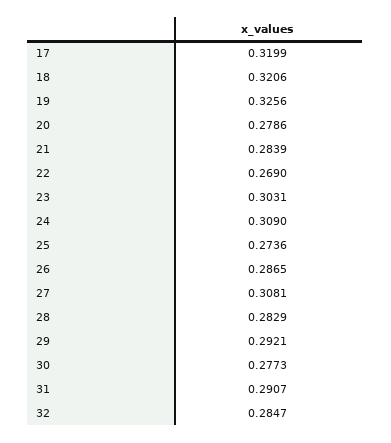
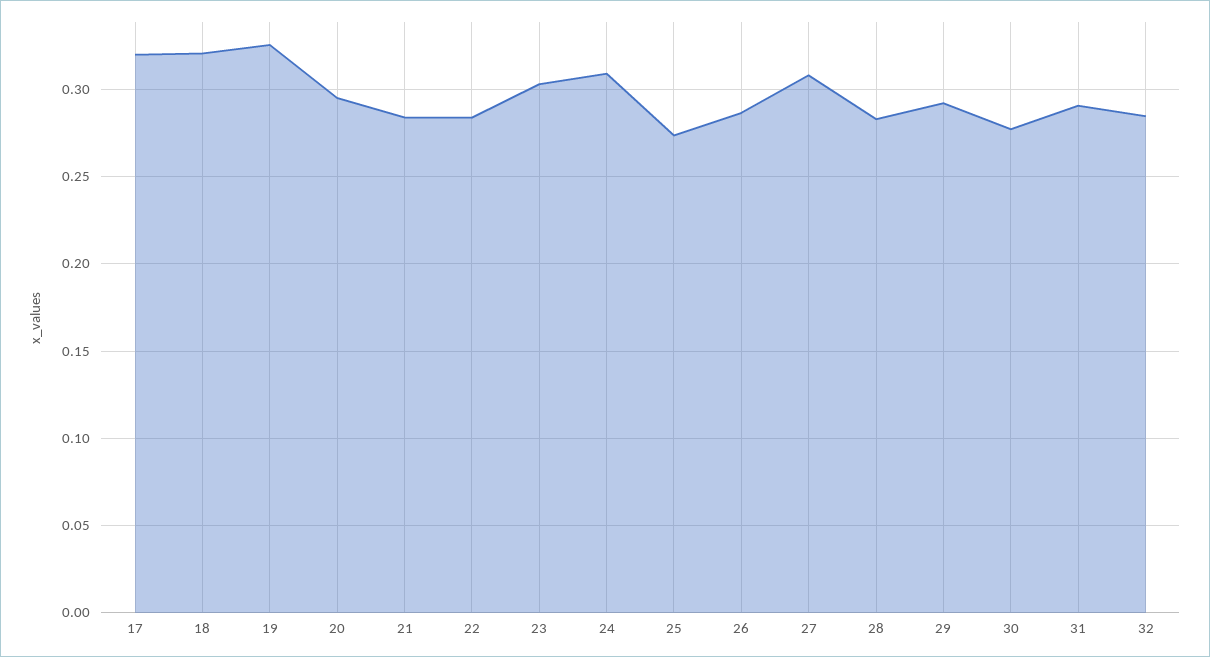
  {
    "17": 0.3199,
    "18": 0.3206,
    "19": 0.3256,
-   "20": 0.2786,
+   "20": 0.295,
    "21": 0.2839,
-   "22": 0.269,
+   "22": 0.285,
    "23": 0.3031,
    "24": 0.309,
    "25": 0.2736,
    "26": 0.2865,
    "27": 0.3081,
    "28": 0.2829,
    "29": 0.2921,
    "30": 0.2773,
    "31": 0.2907,
    "32": 0.2847
  }

